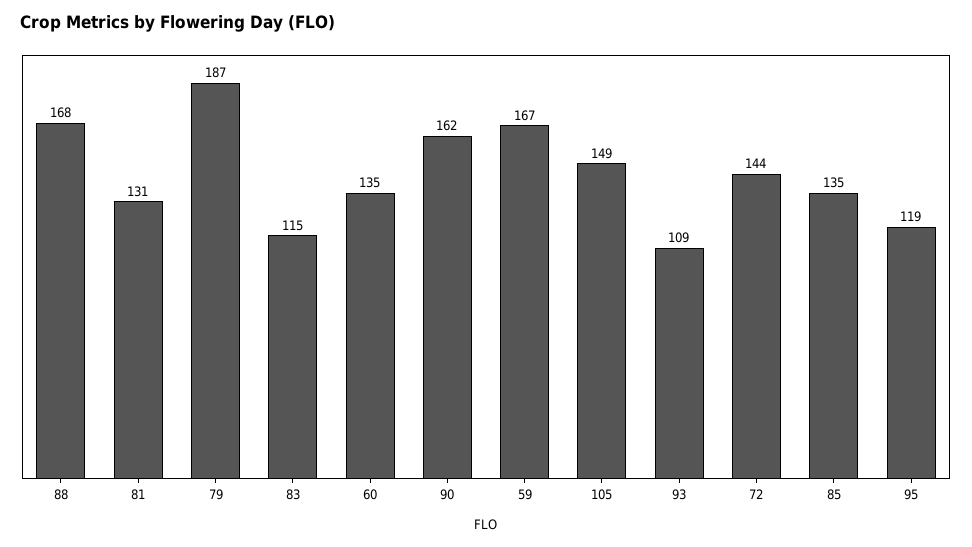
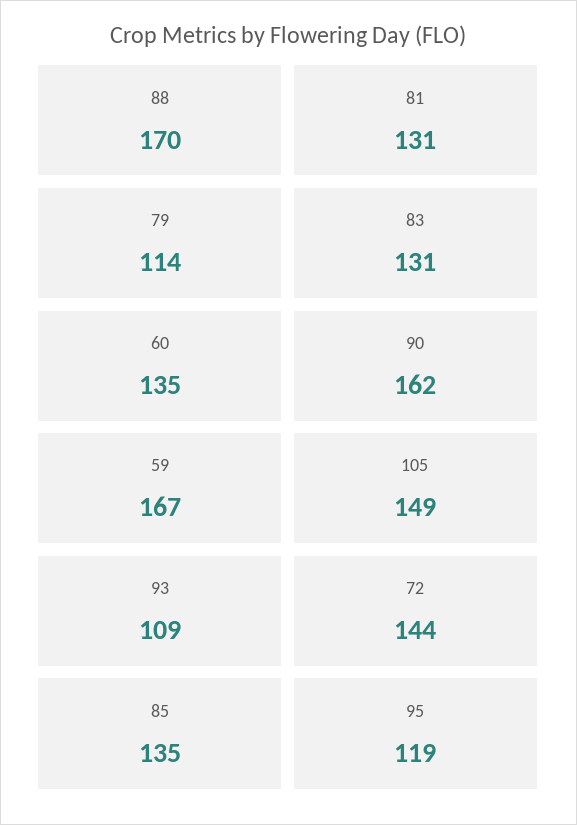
  {
-   "88": 168,
+   "88": 170,
    "81": 131,
-   "79": 187,
+   "79": 114,
-   "83": 115,
+   "83": 131,
    "60": 135,
    "90": 162,
    "59": 167,
    "105": 149,
    "93": 109,
    "72": 144,
    "85": 135,
    "95": 119
  }

